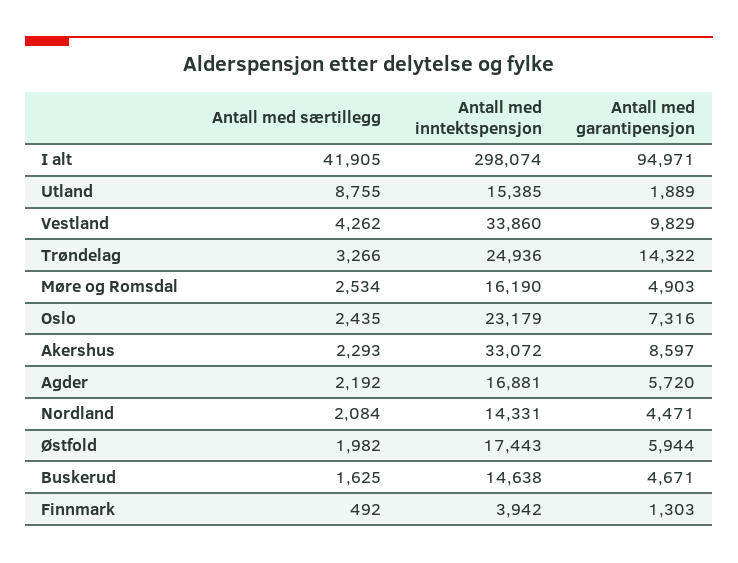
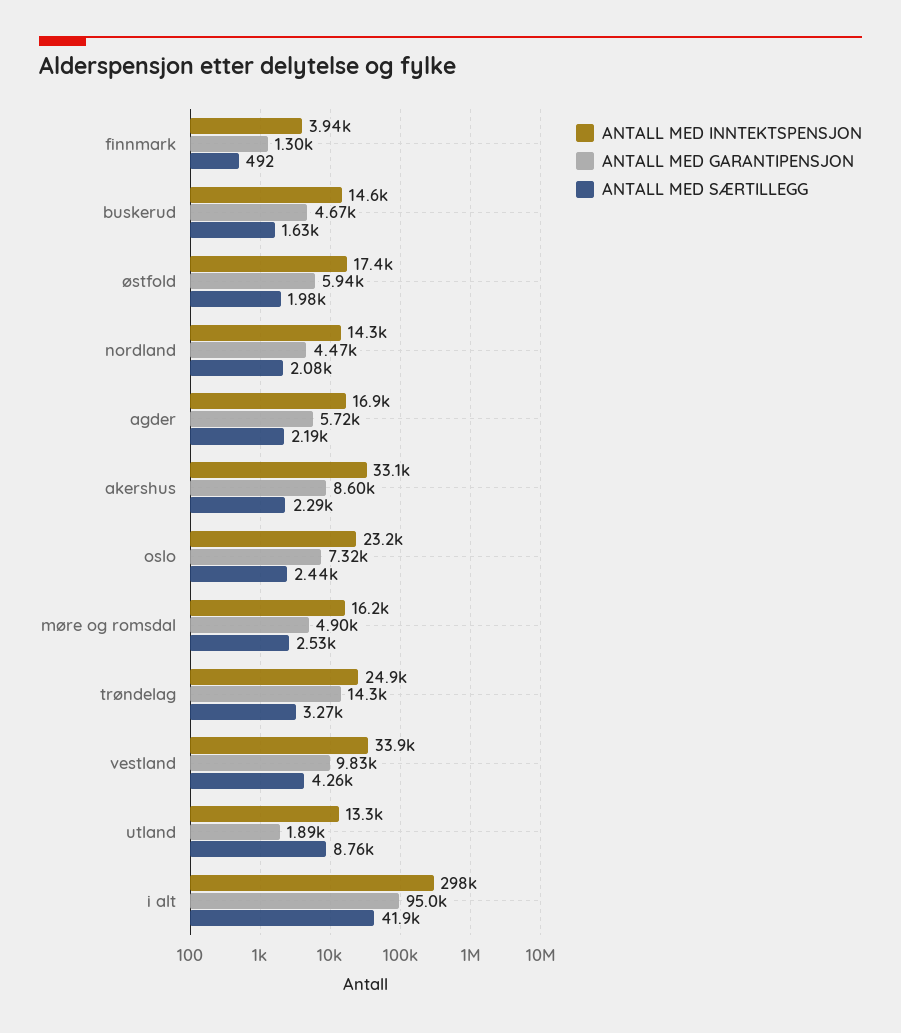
  {
    "Antall med særtillegg": {
      "I alt": 41905,
      "Utland": 8755,
      "Vestland": 4262,
      "Trøndelag": 3266,
      "Møre og Romsdal": 2534,
      "Oslo": 2435,
      "Akershus": 2293,
      "Agder": 2192,
      "Nordland": 2084,
      "Østfold": 1982,
      "Buskerud": 1625,
      "Finnmark": 492
    },
    "Antall med inntektspensjon": {
      "I alt": 298074,
-     "Utland": 15385,
+     "Utland": 13300,
      "Vestland": 33860,
      "Trøndelag": 24936,
      "Møre og Romsdal": 16190,
      "Oslo": 23179,
      "Akershus": 33072,
      "Agder": 16881,
      "Nordland": 14331,
      "Østfold": 17443,
      "Buskerud": 14638,
      "Finnmark": 3942
    },
    "Antall med garantipensjon": {
      "I alt": 94971,
      "Utland": 1889,
      "Vestland": 9829,
      "Trøndelag": 14322,
      "Møre og Romsdal": 4903,
      "Oslo": 7316,
      "Akershus": 8597,
      "Agder": 5720,
      "Nordland": 4471,
      "Østfold": 5944,
      "Buskerud": 4671,
      "Finnmark": 1303
    }
  }

